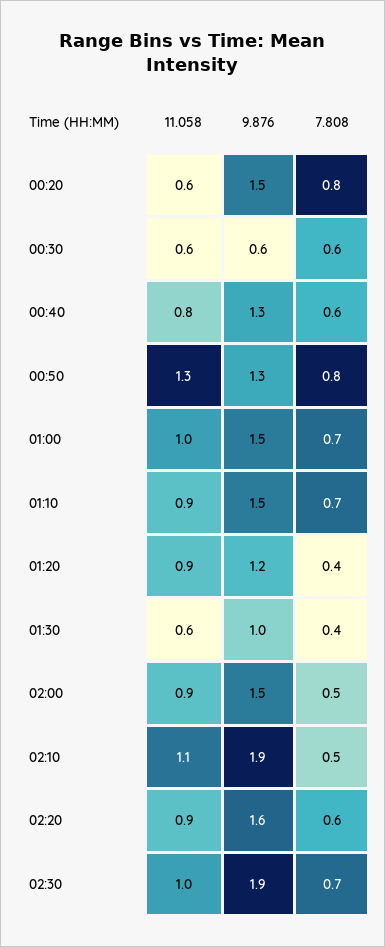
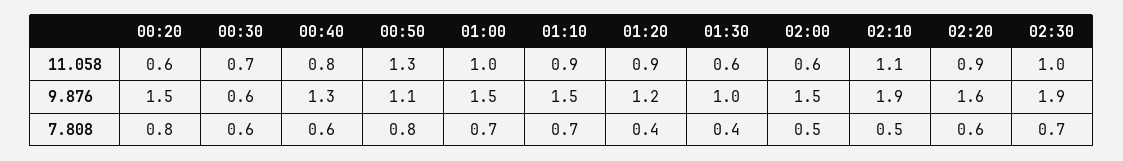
  {
    "11.058": {
      "00:20": 0.6,
-     "00:30": 0.6,
+     "00:30": 0.7,
      "00:40": 0.8,
      "00:50": 1.3,
      "01:00": 1,
      "01:10": 0.9,
      "01:20": 0.9,
      "01:30": 0.6,
-     "02:00": 0.9,
+     "02:00": 0.6,
      "02:10": 1.1,
      "02:20": 0.9,
      "02:30": 1
    },
    "9.876": {
      "00:20": 1.5,
      "00:30": 0.6,
      "00:40": 1.3,
-     "00:50": 1.3,
+     "00:50": 1.1,
      "01:00": 1.5,
      "01:10": 1.5,
      "01:20": 1.2,
      "01:30": 1,
      "02:00": 1.5,
      "02:10": 1.9,
      "02:20": 1.6,
      "02:30": 1.9
    },
    "7.808": {
      "00:20": 0.8,
      "00:30": 0.6,
      "00:40": 0.6,
      "00:50": 0.8,
      "01:00": 0.7,
      "01:10": 0.7,
      "01:20": 0.4,
      "01:30": 0.4,
      "02:00": 0.5,
      "02:10": 0.5,
      "02:20": 0.6,
      "02:30": 0.7
    }
  }

